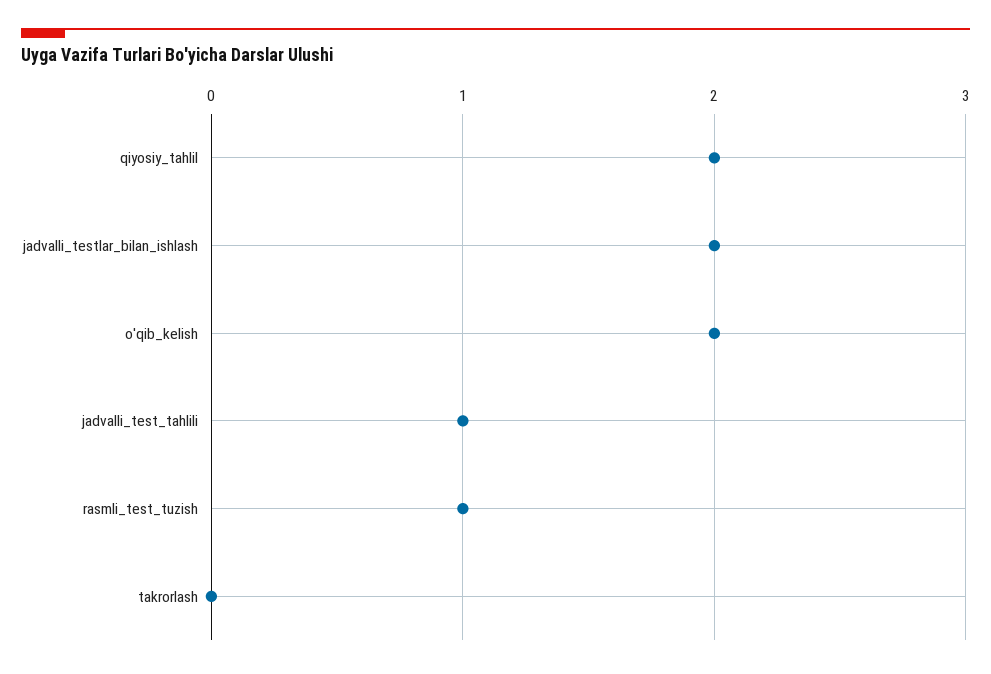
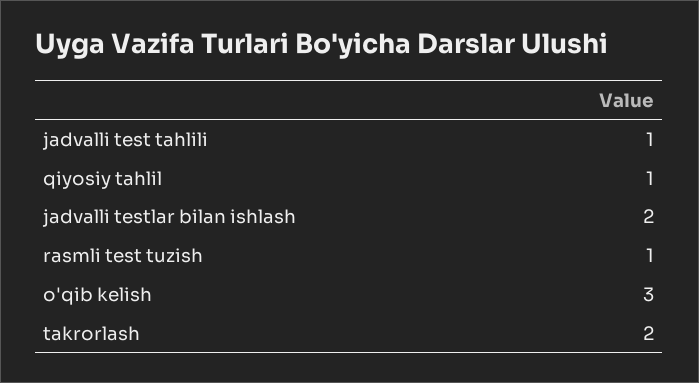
  {
-   "qiyosiy_tahlil": 2,
+   "qiyosiy_tahlil": 1,
    "jadvalli_testlar_bilan_ishlash": 2,
-   "o'qib_kelish": 2,
+   "o'qib_kelish": 3,
    "jadvalli_test_tahlili": 1,
    "rasmli_test_tuzish": 1,
-   "takrorlash": 0
+   "takrorlash": 2
  }

